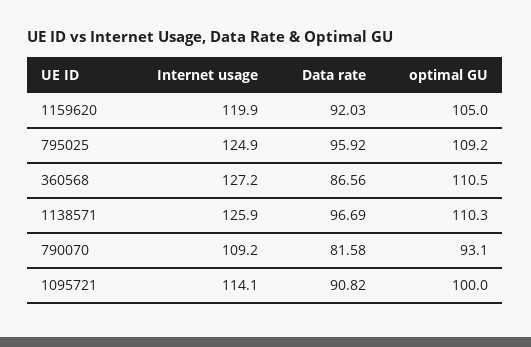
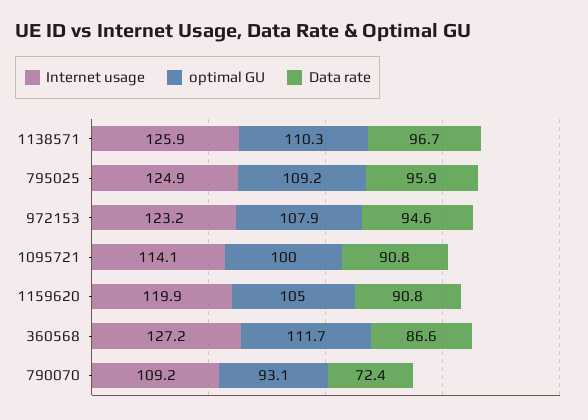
  {
    "Internet usage": {
      "1159620": 119.9,
      "795025": 124.9,
      "360568": 127.2,
      "1138571": 125.9,
      "790070": 109.2,
-     "1095721": 114.1
+     "1095721": 114.1,
+     "972153": 123.2
    },
    "Data rate": {
-     "1159620": 92.03,
+     "1159620": 90.8,
      "795025": 95.92,
      "360568": 86.56,
      "1138571": 96.69,
-     "790070": 81.58,
+     "790070": 72.4,
-     "1095721": 90.82
+     "1095721": 90.82,
+     "972153": 94.6
    },
    "optimal GU": {
      "1159620": 105,
      "795025": 109.2,
-     "360568": 110.5,
+     "360568": 111.7,
      "1138571": 110.3,
      "790070": 93.1,
-     "1095721": 100
+     "1095721": 100,
+     "972153": 107.9
    }
  }

